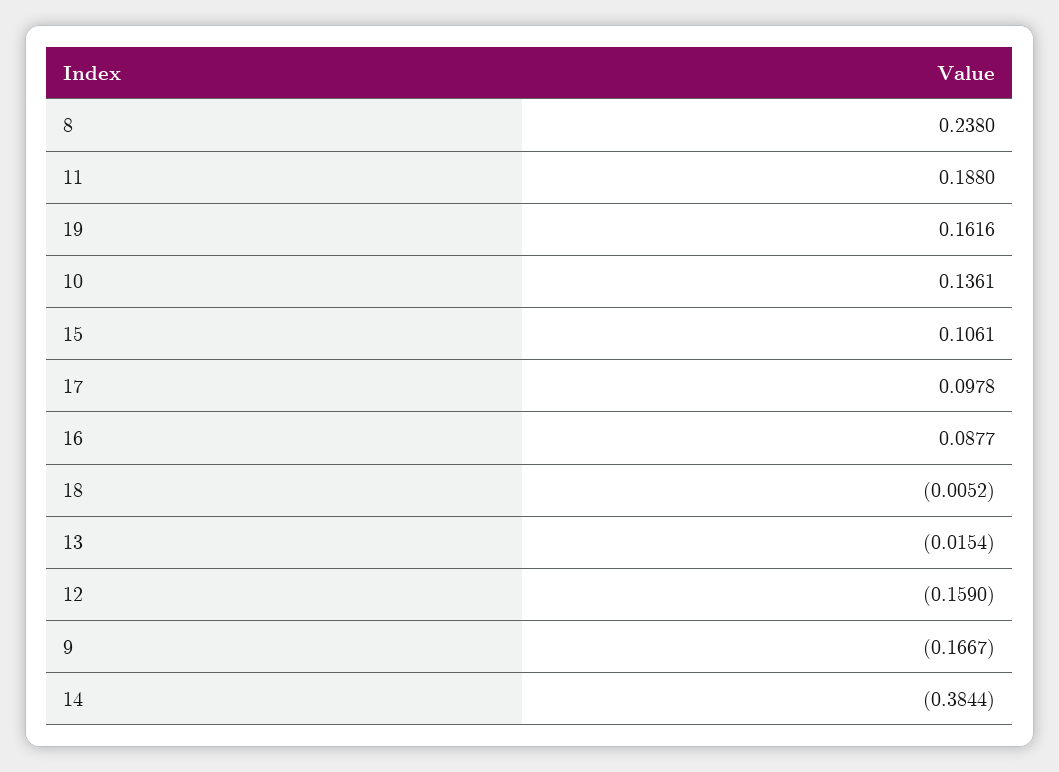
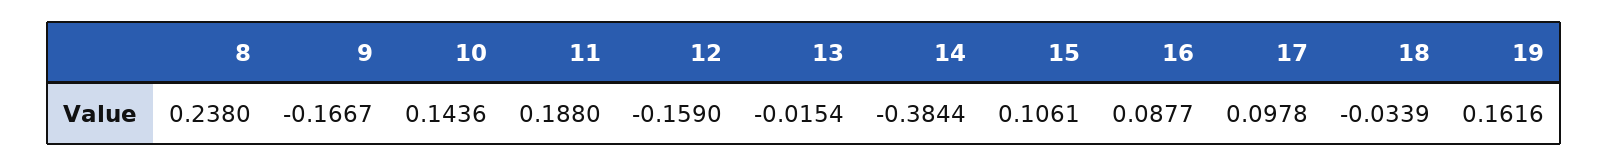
  {
    "8": 0.238,
    "11": 0.188,
    "19": 0.1616,
-   "10": 0.1361,
+   "10": 0.1436,
    "15": 0.1061,
    "17": 0.0978,
    "16": 0.0877,
-   "18": -0.0052,
+   "18": -0.0339,
    "13": -0.0154,
    "12": -0.159,
    "9": -0.1667,
    "14": -0.3844
  }

